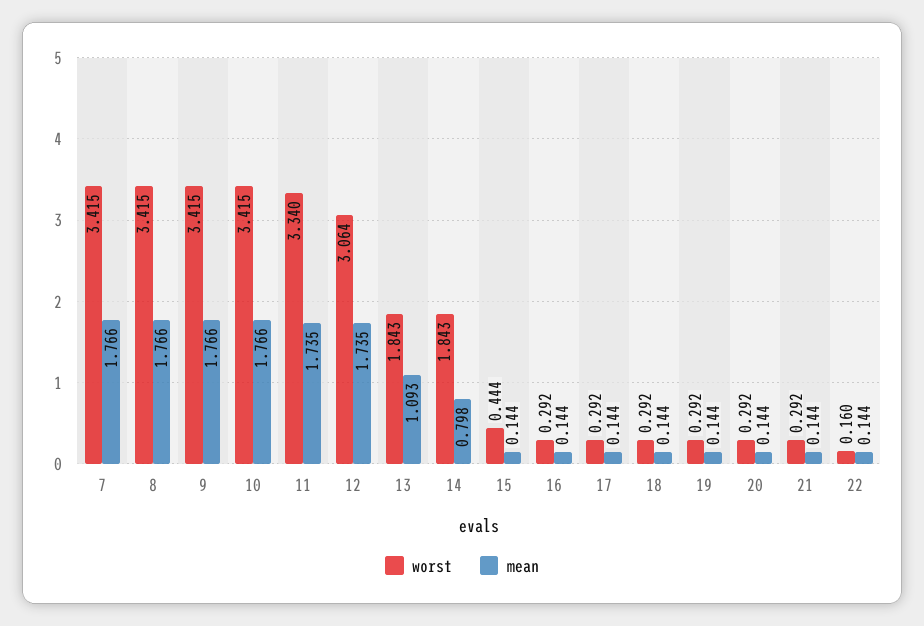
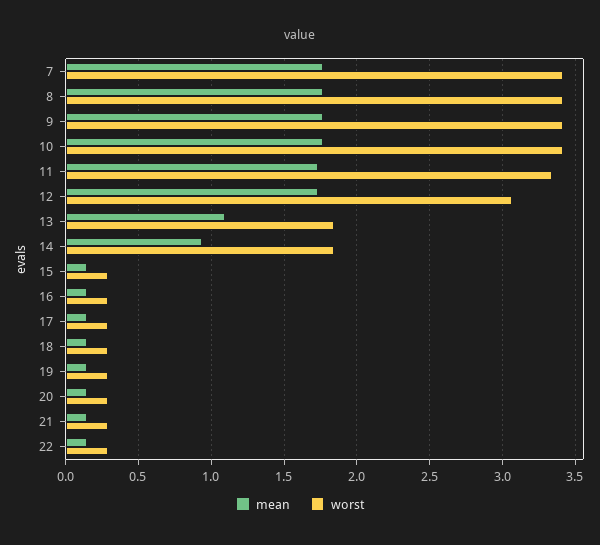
  {
    "worst": {
      "7": 3.415,
      "8": 3.415,
      "9": 3.415,
      "10": 3.415,
      "11": 3.34,
      "12": 3.064,
      "13": 1.843,
      "14": 1.843,
-     "15": 0.444,
+     "15": 0.3,
      "16": 0.292,
      "17": 0.292,
      "18": 0.292,
      "19": 0.292,
      "20": 0.292,
      "21": 0.292,
-     "22": 0.16
+     "22": 0.3
    },
    "mean": {
      "7": 1.766,
      "8": 1.766,
      "9": 1.766,
      "10": 1.766,
      "11": 1.735,
      "12": 1.735,
      "13": 1.093,
-     "14": 0.798,
+     "14": 0.95,
      "15": 0.144,
      "16": 0.144,
      "17": 0.144,
      "18": 0.144,
      "19": 0.144,
      "20": 0.144,
      "21": 0.144,
      "22": 0.144
    }
  }

